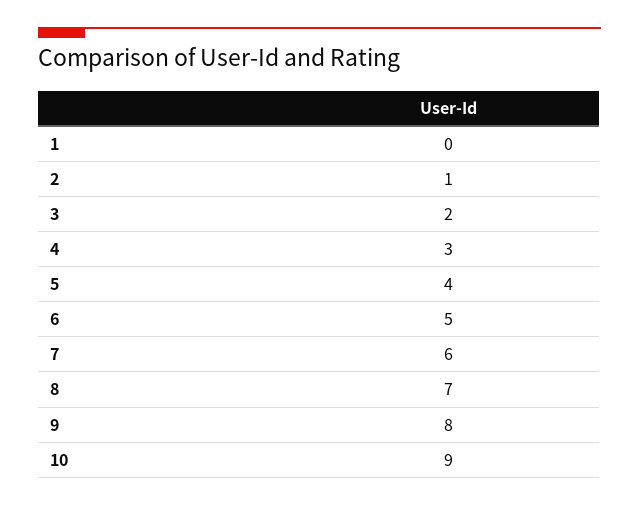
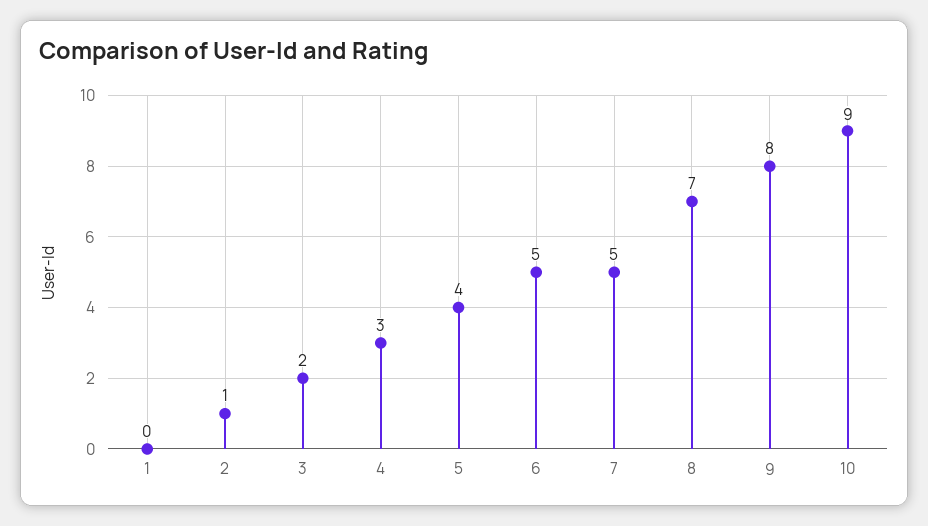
  {
    "1": 0,
    "2": 1,
    "3": 2,
    "4": 3,
    "5": 4,
    "6": 5,
-   "7": 6,
+   "7": 5,
    "8": 7,
    "9": 8,
    "10": 9
  }

